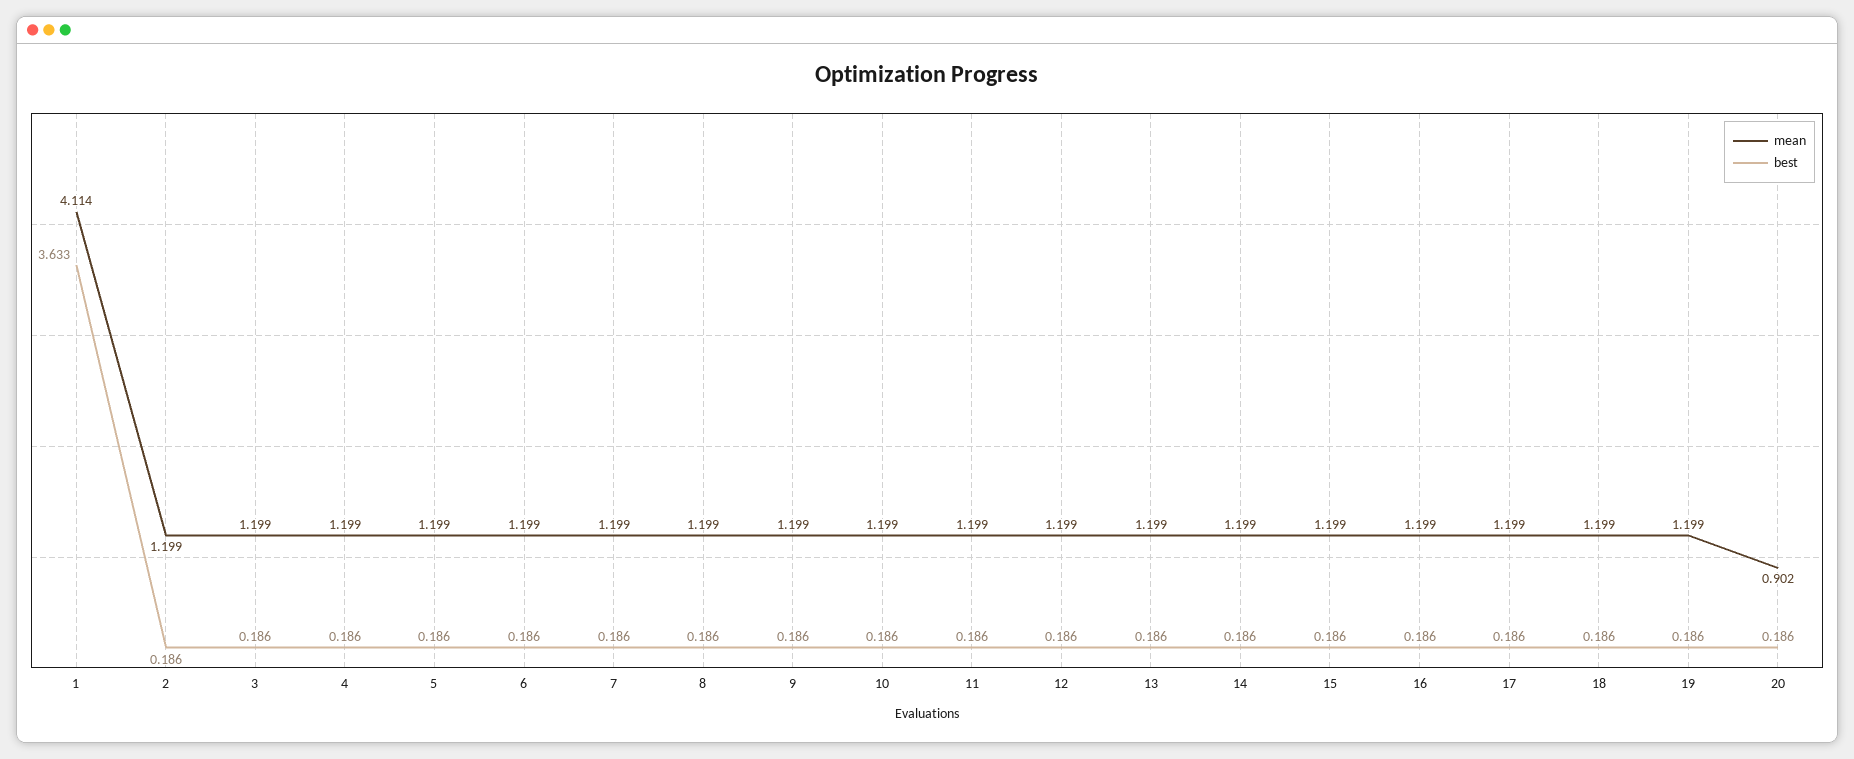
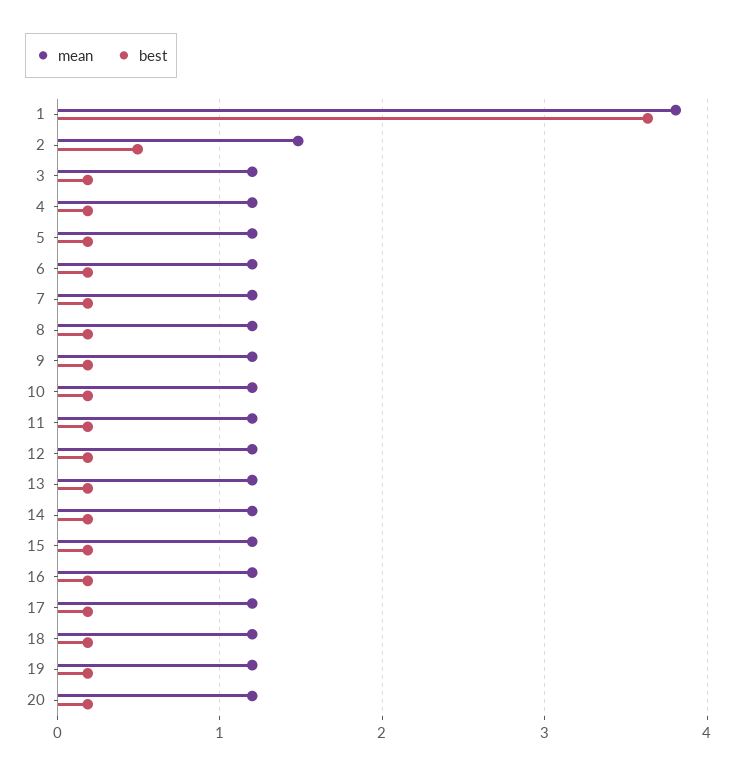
  {
    "mean": {
-     "1": 4.114,
+     "1": 3.8,
-     "2": 1.199,
+     "2": 1.5,
      "3": 1.199,
      "4": 1.199,
      "5": 1.199,
      "6": 1.199,
      "7": 1.199,
      "8": 1.199,
      "9": 1.199,
      "10": 1.199,
      "11": 1.199,
      "12": 1.199,
      "13": 1.199,
      "14": 1.199,
      "15": 1.199,
      "16": 1.199,
      "17": 1.199,
      "18": 1.199,
      "19": 1.199,
-     "20": 0.902
+     "20": 1.2
    },
    "best": {
      "1": 3.633,
-     "2": 0.186,
+     "2": 0.5,
      "3": 0.186,
      "4": 0.186,
      "5": 0.186,
      "6": 0.186,
      "7": 0.186,
      "8": 0.186,
      "9": 0.186,
      "10": 0.186,
      "11": 0.186,
      "12": 0.186,
      "13": 0.186,
      "14": 0.186,
      "15": 0.186,
      "16": 0.186,
      "17": 0.186,
      "18": 0.186,
      "19": 0.186,
      "20": 0.186
    }
  }

